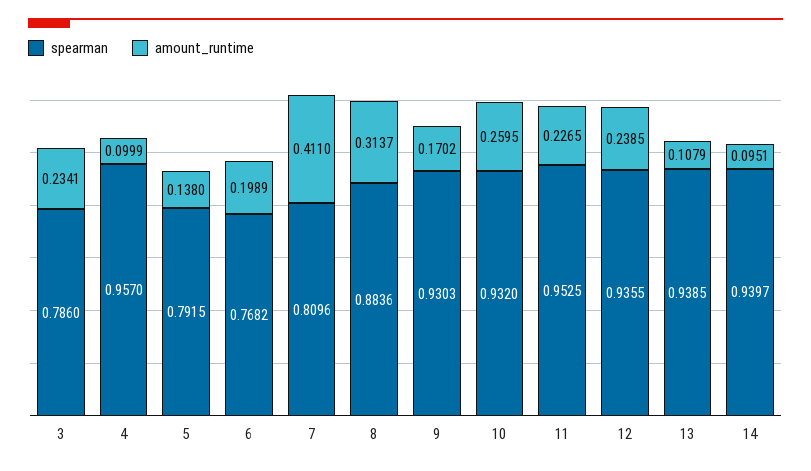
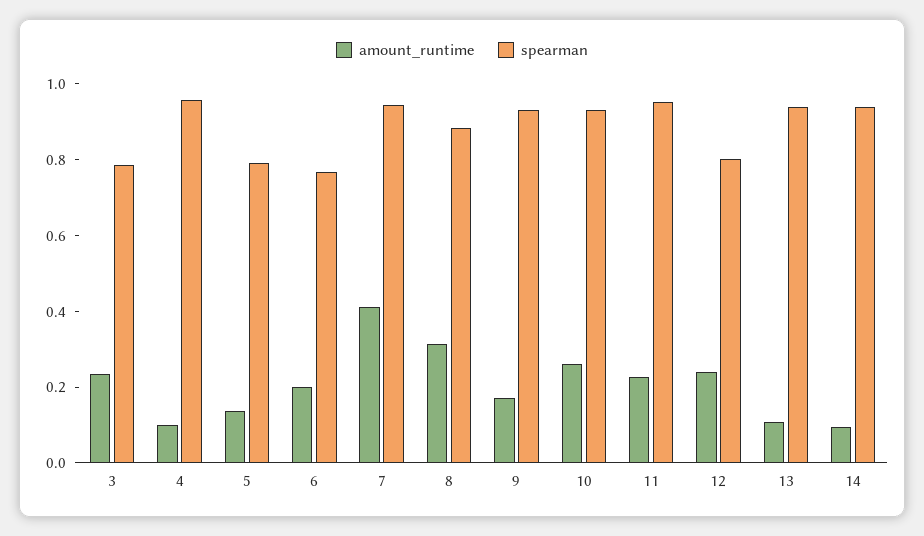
  {
    "spearman": {
      "3": 0.786,
      "4": 0.957,
      "5": 0.7915,
      "6": 0.7682,
-     "7": 0.8096,
+     "7": 0.95,
      "8": 0.8836,
      "9": 0.9303,
      "10": 0.932,
      "11": 0.9525,
-     "12": 0.9355,
+     "12": 0.8,
      "13": 0.9385,
      "14": 0.9397
    },
    "amount_runtime": {
      "3": 0.2341,
      "4": 0.0999,
      "5": 0.138,
      "6": 0.1989,
      "7": 0.411,
      "8": 0.3137,
      "9": 0.1702,
      "10": 0.2595,
      "11": 0.2265,
      "12": 0.2385,
      "13": 0.1079,
      "14": 0.0951
    }
  }

